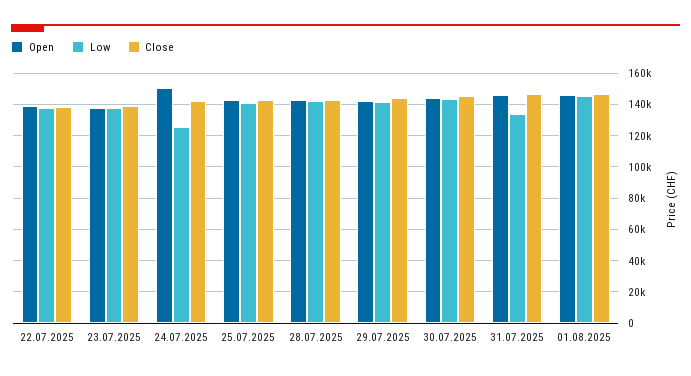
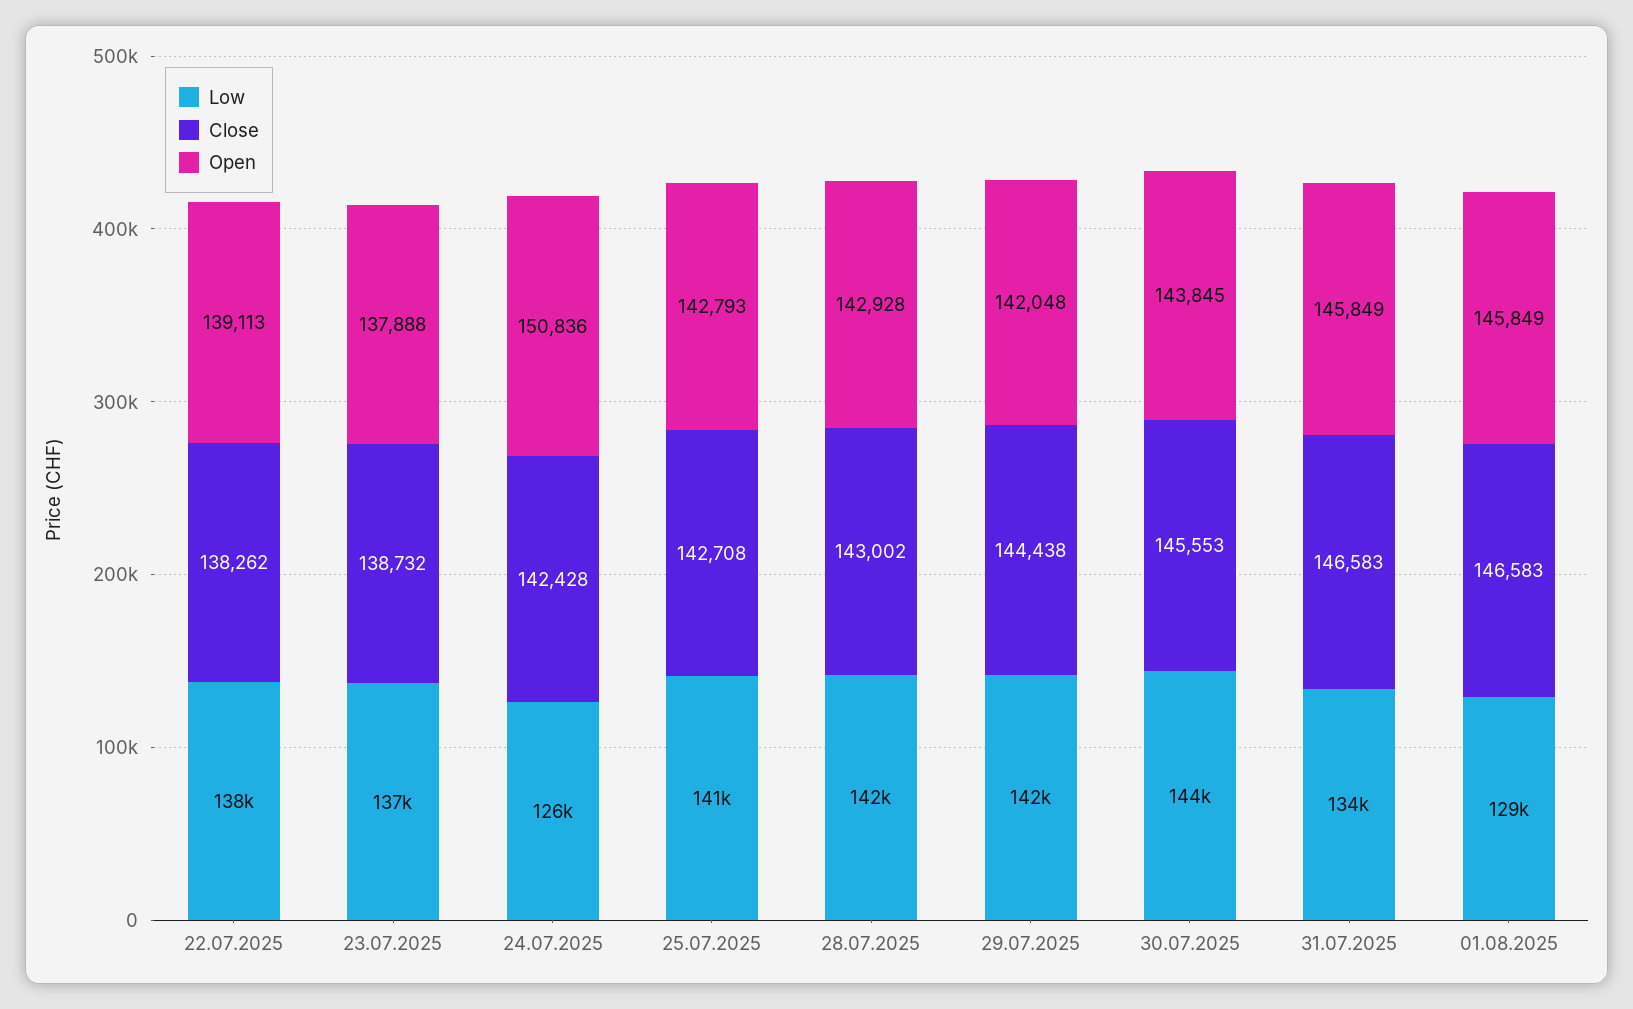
  {
    "Open": {
      "22.07.2025": 139113,
      "23.07.2025": 137888,
      "24.07.2025": 150836,
      "25.07.2025": 142793,
      "28.07.2025": 142928,
      "29.07.2025": 142048,
      "30.07.2025": 143845,
      "31.07.2025": 145849,
      "01.08.2025": 145849
    },
    "Low": {
      "22.07.2025": 138000,
      "23.07.2025": 137000,
      "24.07.2025": 126000,
      "25.07.2025": 141000,
      "28.07.2025": 142000,
      "29.07.2025": 142000,
      "30.07.2025": 144000,
      "31.07.2025": 134000,
-     "01.08.2025": 145000
+     "01.08.2025": 129000
    },
    "Close": {
      "22.07.2025": 138262,
      "23.07.2025": 138732,
      "24.07.2025": 142428,
      "25.07.2025": 142708,
      "28.07.2025": 143002,
      "29.07.2025": 144438,
      "30.07.2025": 145553,
      "31.07.2025": 146583,
      "01.08.2025": 146583
    }
  }

